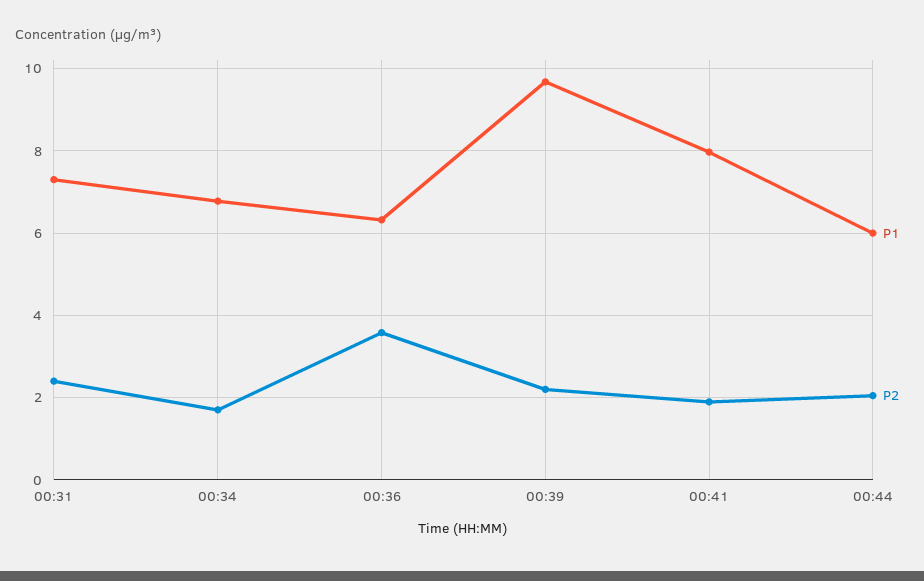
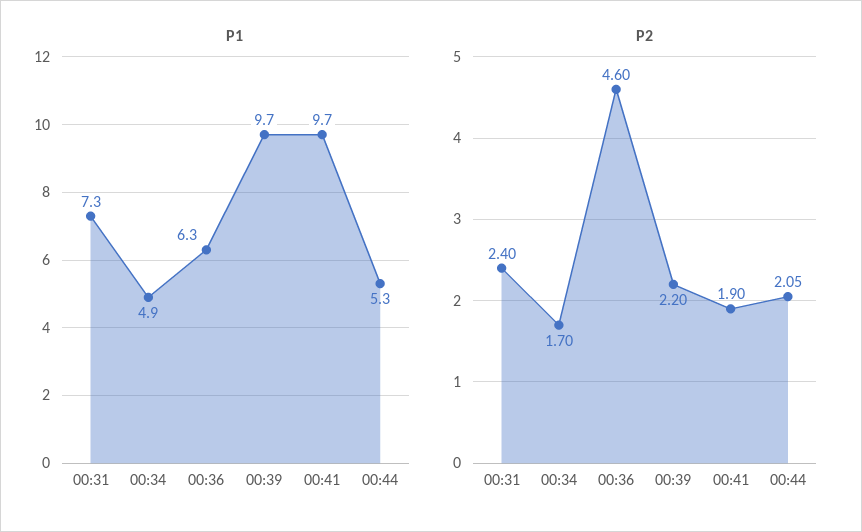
  {
    "P1": {
      "00:31": 7.3,
-     "00:34": 6.8,
+     "00:34": 4.9,
      "00:36": 6.3,
      "00:39": 9.7,
-     "00:41": 8,
+     "00:41": 9.7,
-     "00:44": 6
+     "00:44": 5.3
    },
    "P2": {
      "00:31": 2.4,
      "00:34": 1.7,
-     "00:36": 3.6,
+     "00:36": 4.6,
      "00:39": 2.2,
      "00:41": 1.9,
      "00:44": 2.05
    }
  }

